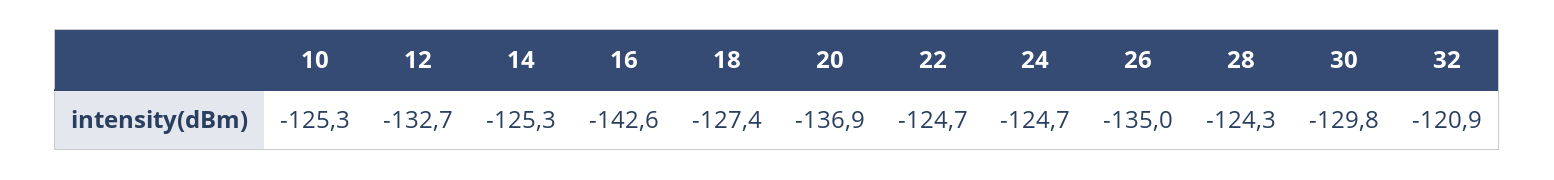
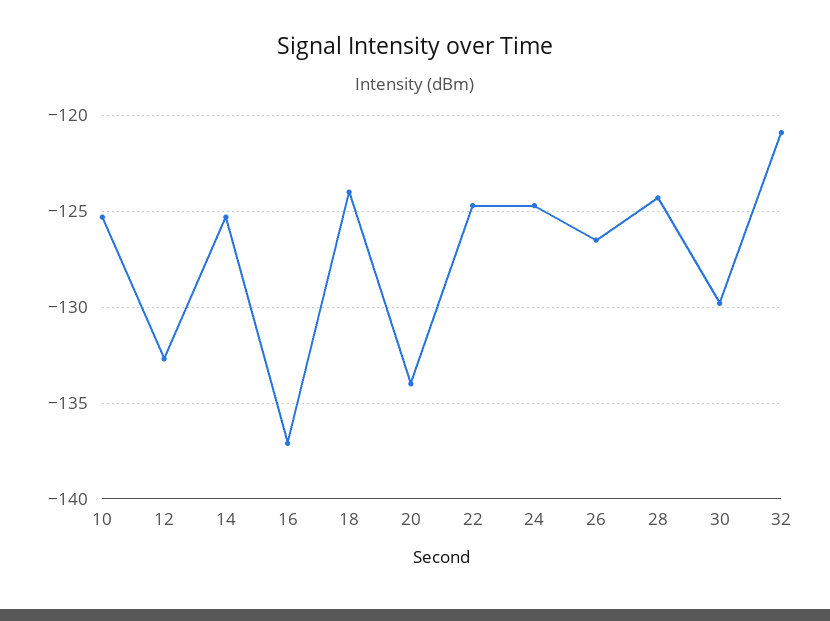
  {
    "10": -125.3,
    "12": -132.7,
    "14": -125.3,
-   "16": -142.6,
+   "16": -137,
-   "18": -127.4,
+   "18": -124,
-   "20": -136.9,
+   "20": -134,
    "22": -124.7,
    "24": -124.7,
-   "26": -135,
+   "26": -126.5,
    "28": -124.3,
    "30": -129.8,
    "32": -120.9
  }

